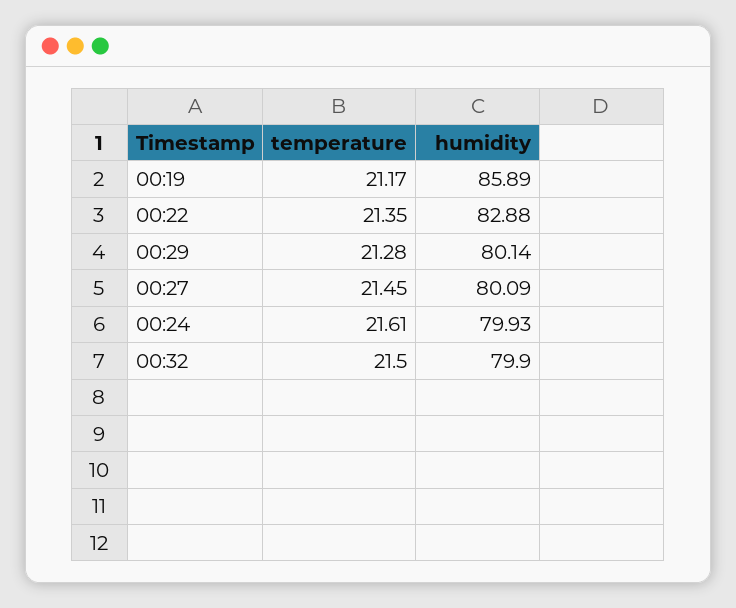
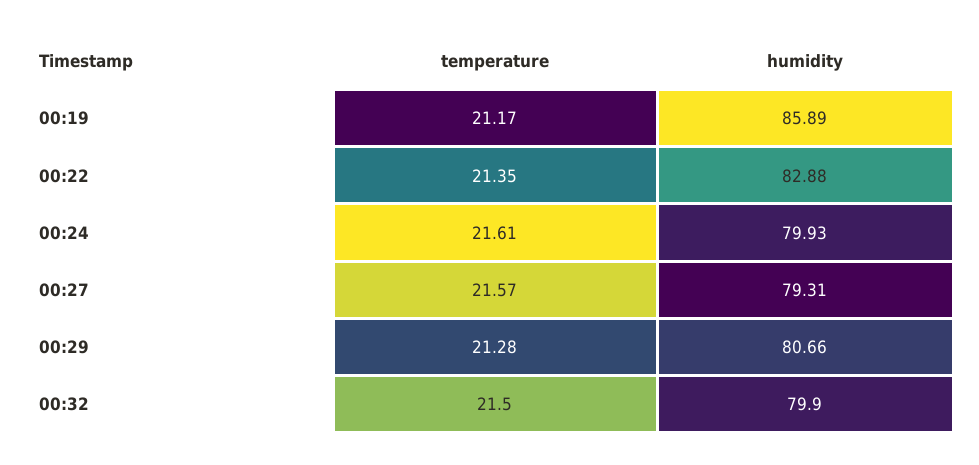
  {
    "temperature": {
      "00:19": 21.17,
      "00:22": 21.35,
      "00:29": 21.28,
-     "00:27": 21.45,
+     "00:27": 21.57,
      "00:24": 21.61,
      "00:32": 21.5
    },
    "humidity": {
      "00:19": 85.89,
      "00:22": 82.88,
-     "00:29": 80.14,
+     "00:29": 80.66,
-     "00:27": 80.09,
+     "00:27": 79.31,
      "00:24": 79.93,
      "00:32": 79.9
    }
  }

